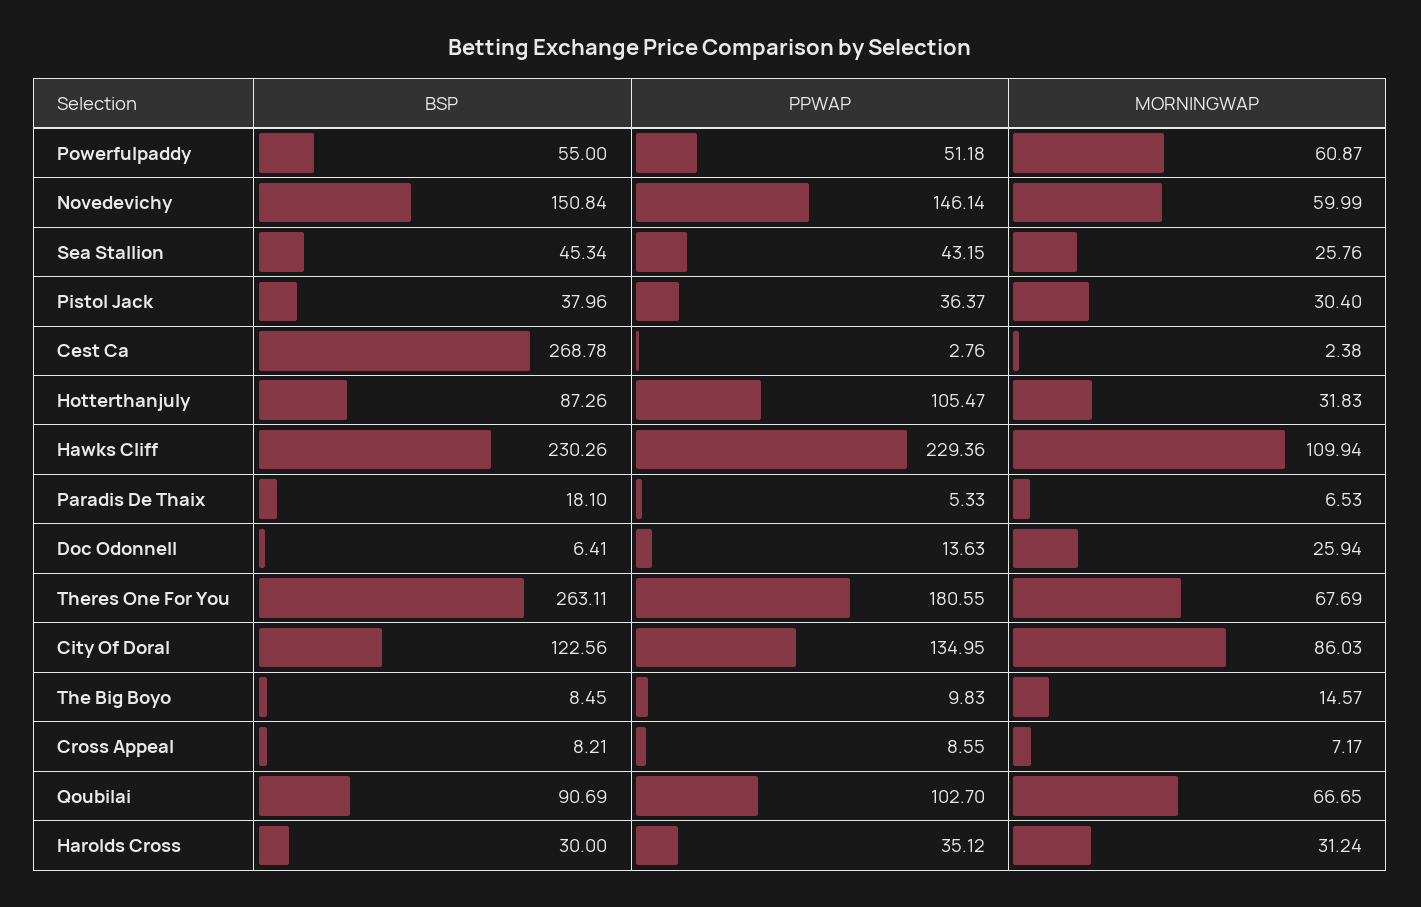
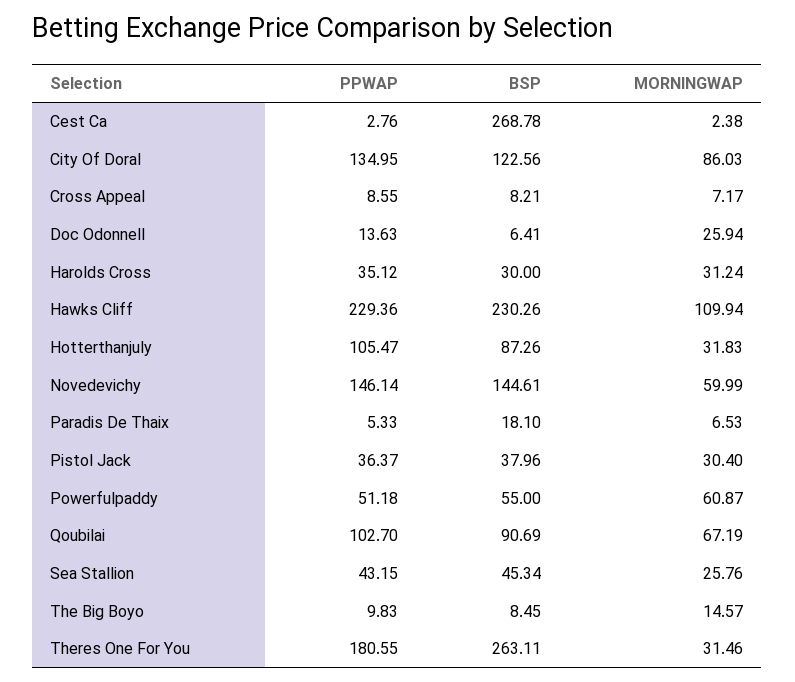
  {
    "BSP": {
      "Powerfulpaddy": 55,
-     "Novedevichy": 150.84,
+     "Novedevichy": 144.61,
      "Sea Stallion": 45.34,
      "Pistol Jack": 37.96,
      "Cest Ca": 268.78,
      "Hotterthanjuly": 87.26,
      "Hawks Cliff": 230.26,
      "Paradis De Thaix": 18.1,
      "Doc Odonnell": 6.41,
      "Theres One For You": 263.11,
      "City Of Doral": 122.56,
      "The Big Boyo": 8.45,
      "Cross Appeal": 8.21,
      "Qoubilai": 90.69,
      "Harolds Cross": 30
    },
    "PPWAP": {
      "Powerfulpaddy": 51.18,
      "Novedevichy": 146.14,
      "Sea Stallion": 43.15,
      "Pistol Jack": 36.37,
      "Cest Ca": 2.76,
      "Hotterthanjuly": 105.47,
      "Hawks Cliff": 229.36,
      "Paradis De Thaix": 5.33,
      "Doc Odonnell": 13.63,
      "Theres One For You": 180.55,
      "City Of Doral": 134.95,
      "The Big Boyo": 9.83,
      "Cross Appeal": 8.55,
      "Qoubilai": 102.7,
      "Harolds Cross": 35.12
    },
    "MORNINGWAP": {
      "Powerfulpaddy": 60.87,
      "Novedevichy": 59.99,
      "Sea Stallion": 25.76,
      "Pistol Jack": 30.4,
      "Cest Ca": 2.38,
      "Hotterthanjuly": 31.83,
      "Hawks Cliff": 109.94,
      "Paradis De Thaix": 6.53,
      "Doc Odonnell": 25.94,
-     "Theres One For You": 67.69,
+     "Theres One For You": 31.46,
      "City Of Doral": 86.03,
      "The Big Boyo": 14.57,
      "Cross Appeal": 7.17,
-     "Qoubilai": 66.65,
+     "Qoubilai": 67.19,
      "Harolds Cross": 31.24
    }
  }

